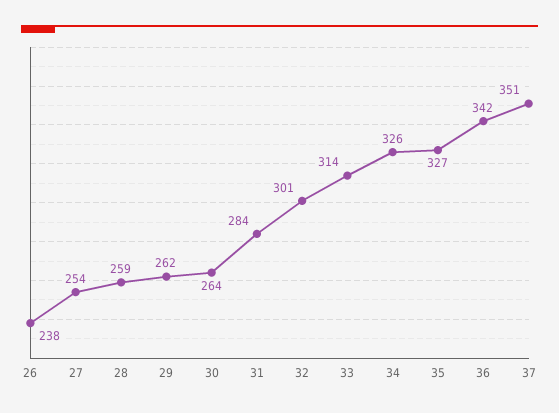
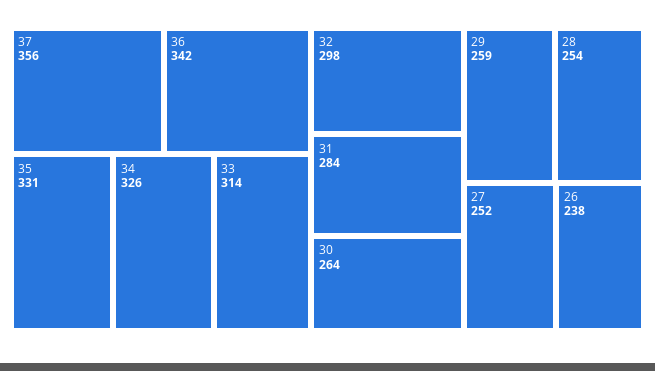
  {
    "26": 238,
-   "27": 254,
+   "27": 252,
-   "28": 259,
+   "28": 254,
-   "29": 262,
+   "29": 259,
    "30": 264,
    "31": 284,
-   "32": 301,
+   "32": 298,
    "33": 314,
    "34": 326,
-   "35": 327,
+   "35": 331,
    "36": 342,
-   "37": 351
+   "37": 356
  }

